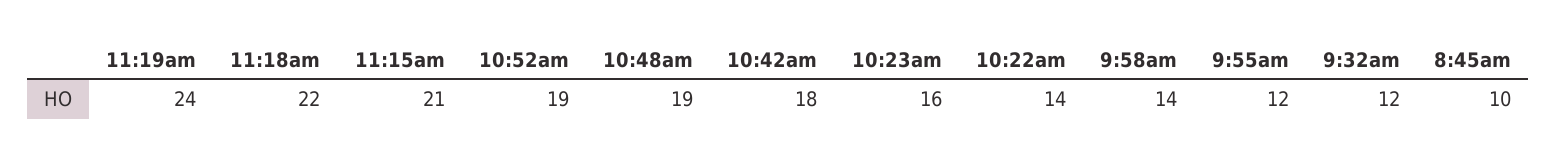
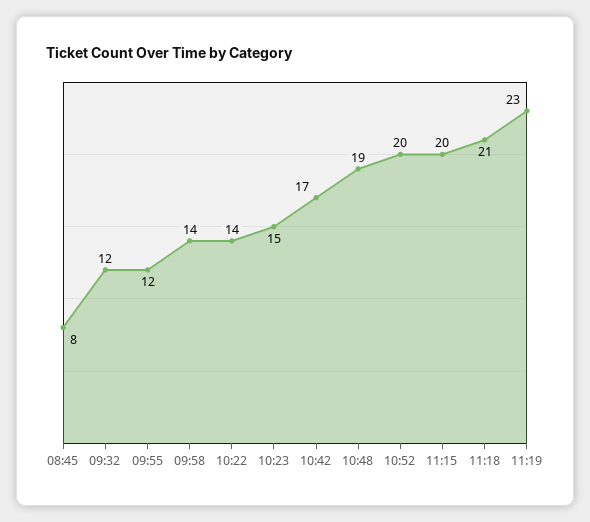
  {
-   "11:19am": 24,
+   "11:19am": 23,
-   "11:18am": 22,
+   "11:18am": 21,
-   "11:15am": 21,
+   "11:15am": 20,
-   "10:52am": 19,
+   "10:52am": 20,
    "10:48am": 19,
-   "10:42am": 18,
+   "10:42am": 17,
-   "10:23am": 16,
+   "10:23am": 15,
    "10:22am": 14,
    "9:58am": 14,
    "9:55am": 12,
    "9:32am": 12,
-   "8:45am": 10
+   "8:45am": 8
  }

